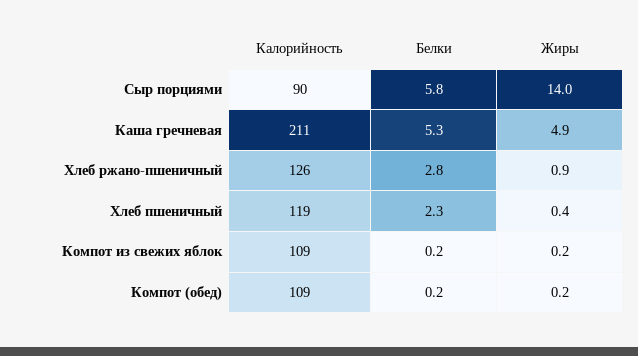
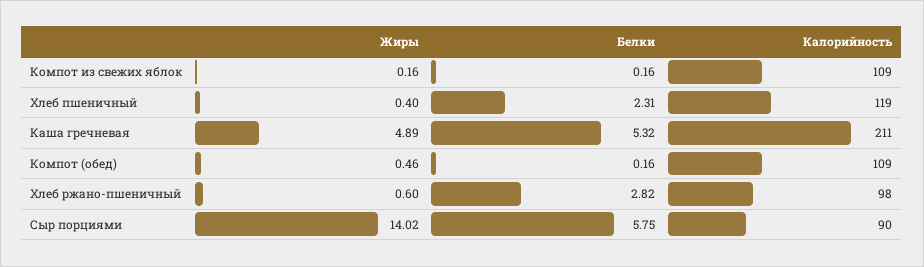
  {
    "Калорийность": {
      "Сыр порциями": 90,
      "Каша гречневая": 211,
-     "Хлеб ржано-пшеничный": 126,
+     "Хлеб ржано-пшеничный": 98,
      "Хлеб пшеничный": 119,
      "Компот из свежих яблок": 109,
      "Компот (обед)": 109
    },
    "Белки": {
      "Сыр порциями": 5.75,
      "Каша гречневая": 5.32,
      "Хлеб ржано-пшеничный": 2.82,
      "Хлеб пшеничный": 2.31,
      "Компот из свежих яблок": 0.16,
      "Компот (обед)": 0.16
    },
    "Жиры": {
      "Сыр порциями": 14.02,
      "Каша гречневая": 4.89,
-     "Хлеб ржано-пшеничный": 0.9,
+     "Хлеб ржано-пшеничный": 0.6,
      "Хлеб пшеничный": 0.4,
      "Компот из свежих яблок": 0.16,
-     "Компот (обед)": 0.2
+     "Компот (обед)": 0.46
    }
  }

